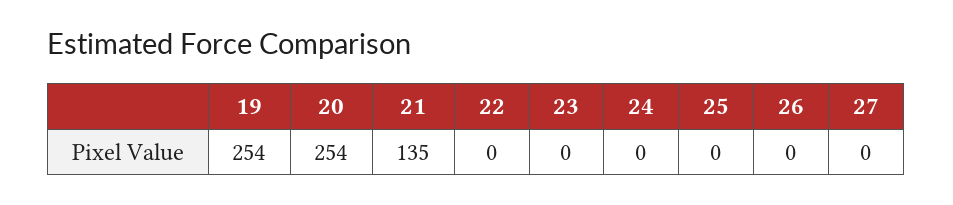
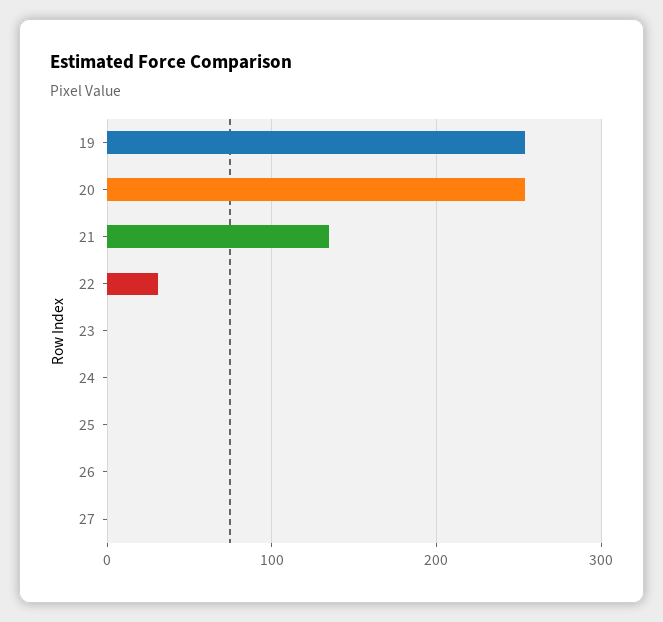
  {
    "19": 254,
    "20": 254,
    "21": 135,
-   "22": 0,
+   "22": 30,
    "23": 0,
    "24": 0,
    "25": 0,
    "26": 0,
    "27": 0
  }

